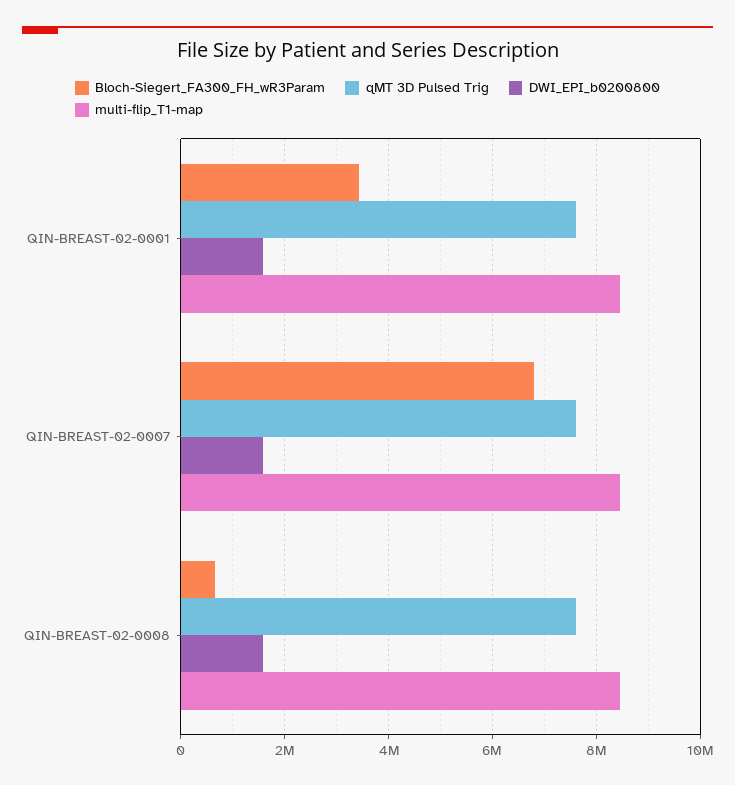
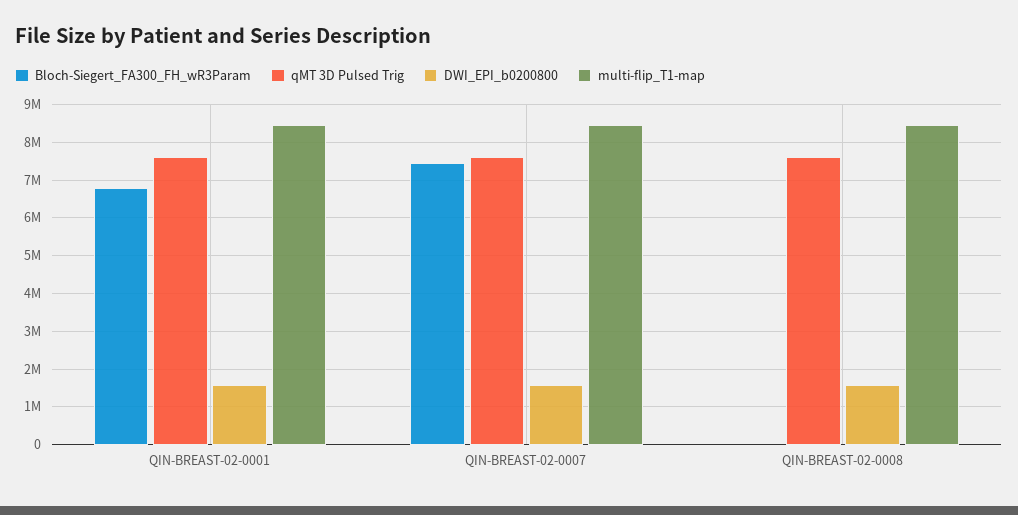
  {
    "Bloch-Siegert_FA300_FH_wR3Param": {
-     "QIN-BREAST-02-0001": 3400000,
+     "QIN-BREAST-02-0001": 6800000,
-     "QIN-BREAST-02-0007": 6800000,
+     "QIN-BREAST-02-0007": 7400000,
-     "QIN-BREAST-02-0008": 600000
+     "QIN-BREAST-02-0008": 0
    },
    "qMT 3D Pulsed Trig": {
      "QIN-BREAST-02-0001": 7600000,
      "QIN-BREAST-02-0007": 7600000,
      "QIN-BREAST-02-0008": 7600000
    },
    "DWI_EPI_b0200800": {
      "QIN-BREAST-02-0001": 1600000,
      "QIN-BREAST-02-0007": 1600000,
      "QIN-BREAST-02-0008": 1600000
    },
    "multi-flip_T1-map": {
      "QIN-BREAST-02-0001": 8400000,
      "QIN-BREAST-02-0007": 8400000,
      "QIN-BREAST-02-0008": 8400000
    }
  }

